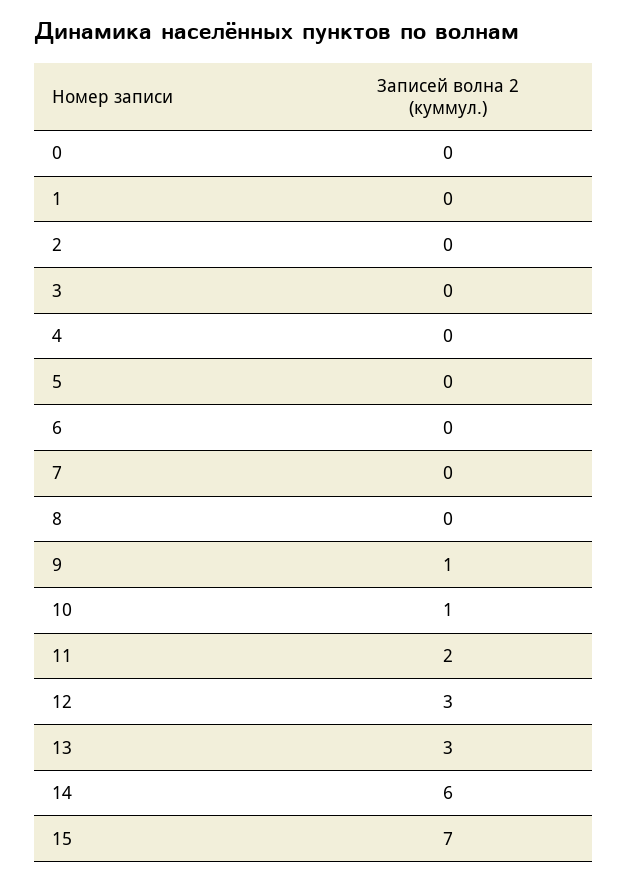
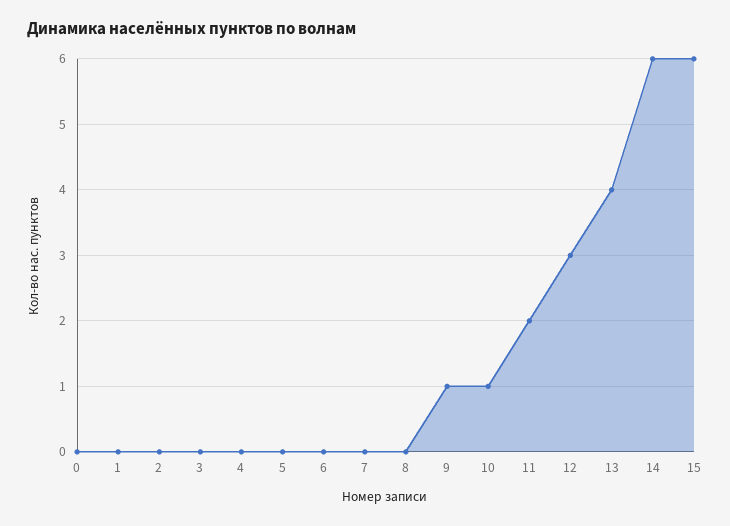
  {
    "0": 0,
    "1": 0,
    "2": 0,
    "3": 0,
    "4": 0,
    "5": 0,
    "6": 0,
    "7": 0,
    "8": 0,
    "9": 1,
    "10": 1,
    "11": 2,
    "12": 3,
-   "13": 3,
+   "13": 4,
    "14": 6,
-   "15": 7
+   "15": 6
  }

